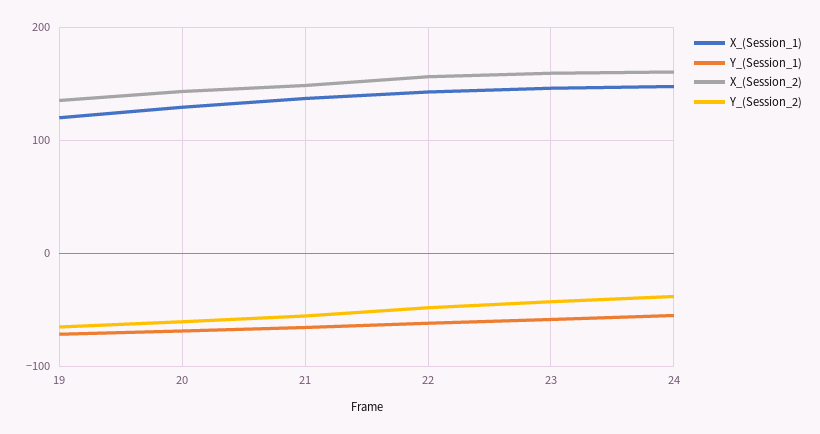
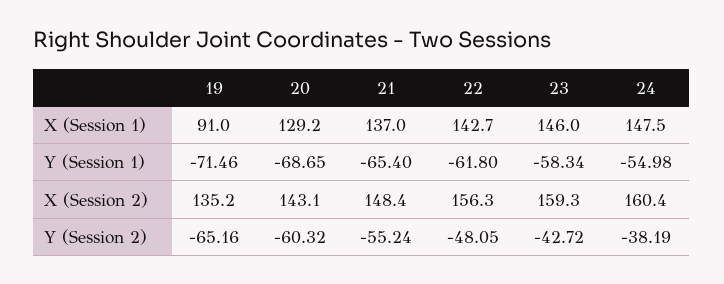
  {
    "X_(Session_1)": {
-     "19": 120,
+     "19": 91,
      "20": 129.2,
      "21": 137,
      "22": 142.7,
      "23": 146,
      "24": 147.5
    },
    "Y_(Session_1)": {
      "19": -71.46,
      "20": -68.65,
      "21": -65.4,
      "22": -61.8,
      "23": -58.34,
      "24": -54.98
    },
    "X_(Session_2)": {
      "19": 135.2,
      "20": 143.1,
      "21": 148.4,
      "22": 156.3,
      "23": 159.3,
      "24": 160.4
    },
    "Y_(Session_2)": {
      "19": -65.16,
      "20": -60.32,
      "21": -55.24,
      "22": -48.05,
      "23": -42.72,
      "24": -38.19
    }
  }

